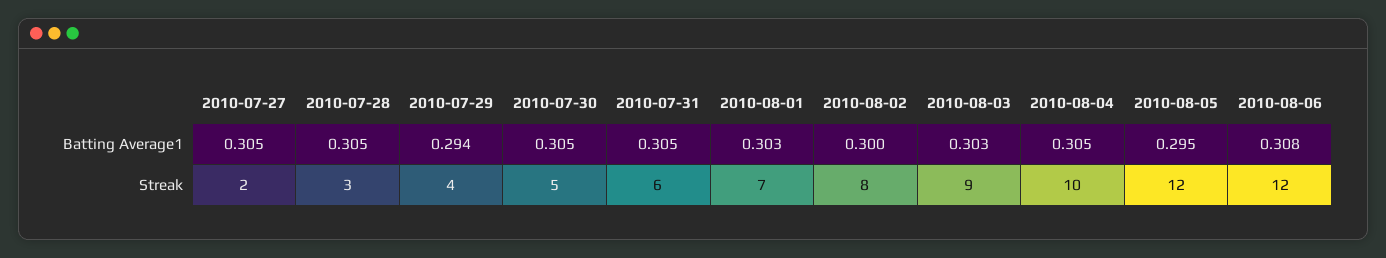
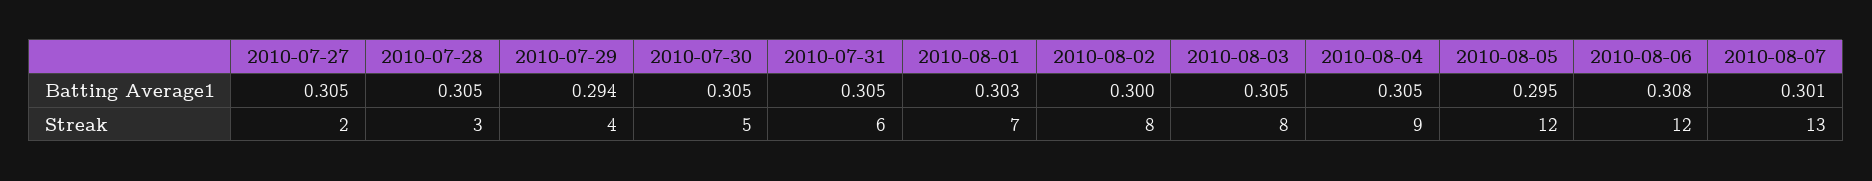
  {
    "2010-07-27": {
      "Batting Average1": 0.305,
      "Streak": 2
    },
    "2010-07-28": {
      "Batting Average1": 0.305,
      "Streak": 3
    },
    "2010-07-29": {
      "Batting Average1": 0.294,
      "Streak": 4
    },
    "2010-07-30": {
      "Batting Average1": 0.305,
      "Streak": 5
    },
    "2010-07-31": {
      "Batting Average1": 0.305,
      "Streak": 6
    },
    "2010-08-01": {
      "Batting Average1": 0.303,
      "Streak": 7
    },
    "2010-08-02": {
      "Batting Average1": 0.3,
      "Streak": 8
    },
    "2010-08-03": {
-     "Batting Average1": 0.303,
+     "Batting Average1": 0.305,
-     "Streak": 9
+     "Streak": 8
    },
    "2010-08-04": {
      "Batting Average1": 0.305,
-     "Streak": 10
+     "Streak": 9
    },
    "2010-08-05": {
      "Batting Average1": 0.295,
      "Streak": 12
    },
    "2010-08-06": {
      "Batting Average1": 0.308,
      "Streak": 12
-   }
+   },
+   "2010-08-07": {
+     "Batting Average1": 0.301,
+     "Streak": 13
+   }
  }

